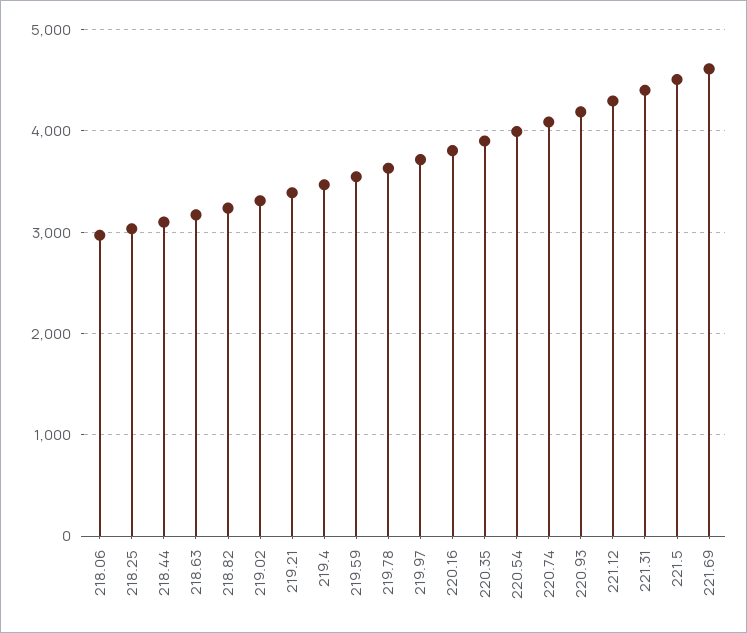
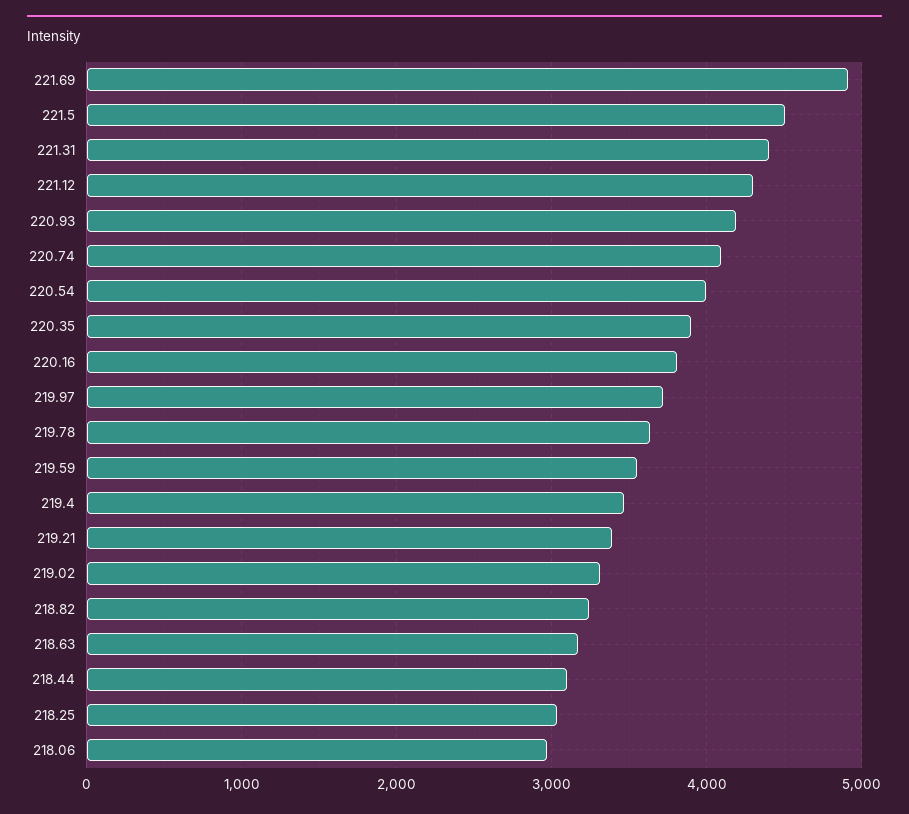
  {
    "218.06": 3000,
    "218.25": 3000,
    "218.44": 3100,
    "218.63": 3200,
    "218.82": 3200,
    "219.02": 3300,
    "219.21": 3400,
    "219.4": 3500,
    "219.59": 3500,
    "219.78": 3600,
    "219.97": 3700,
    "220.16": 3800,
    "220.35": 3900,
    "220.54": 4000,
    "220.74": 4100,
    "220.93": 4200,
    "221.12": 4300,
    "221.31": 4400,
    "221.5": 4500,
-   "221.69": 4600
+   "221.69": 4900
  }

